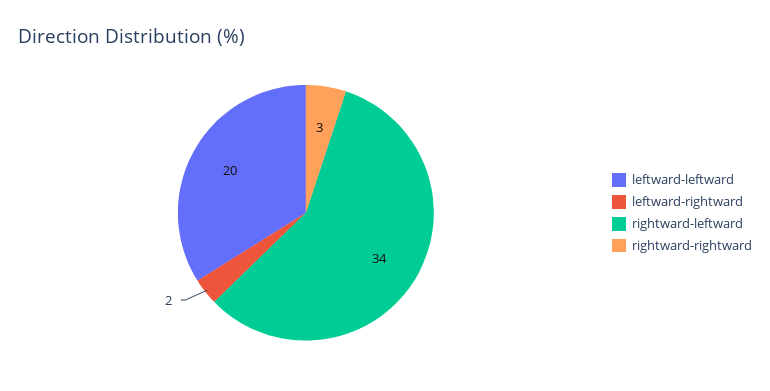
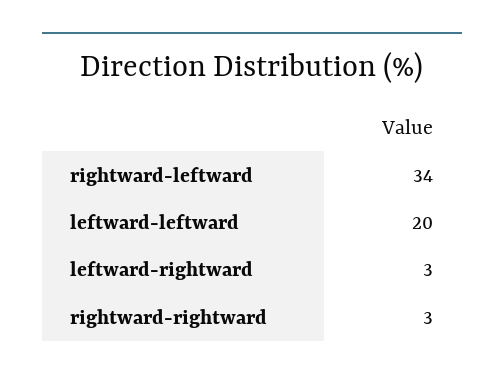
  {
    "leftward-leftward": 20,
-   "leftward-rightward": 2,
+   "leftward-rightward": 3,
    "rightward-leftward": 34,
    "rightward-rightward": 3
  }

